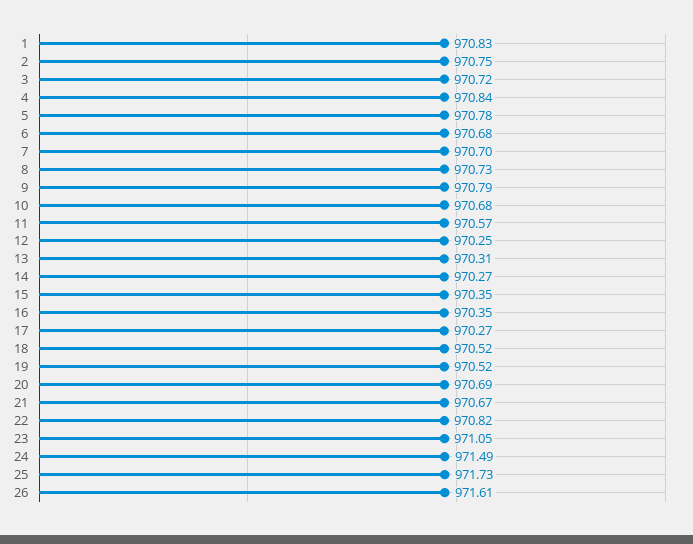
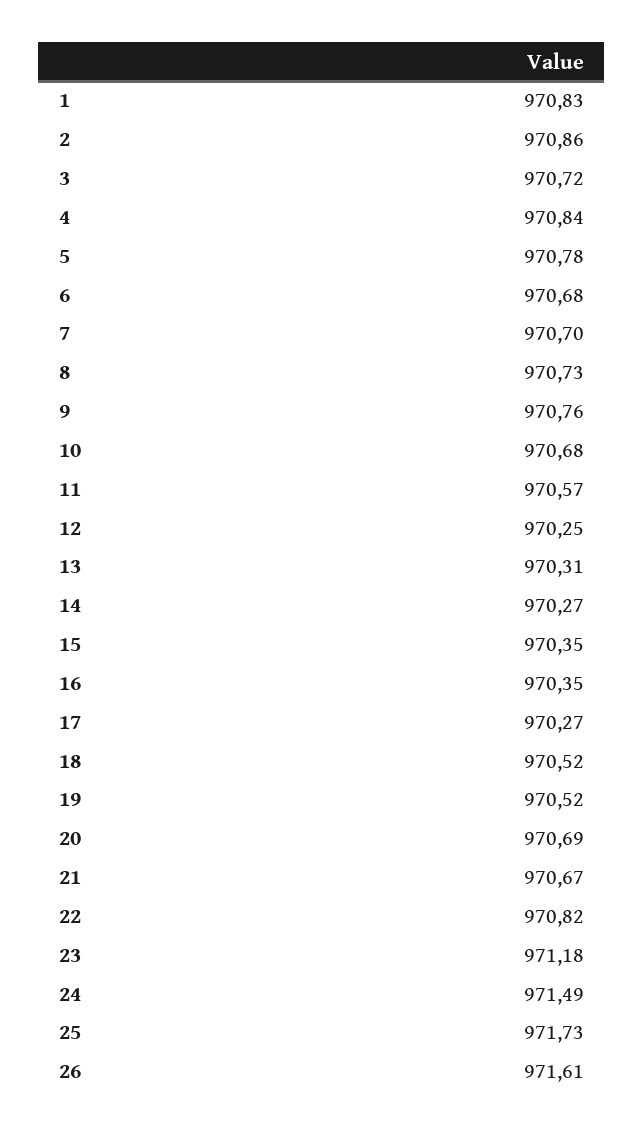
  {
    "1": 970.83,
-   "2": 970.75,
+   "2": 970.86,
    "3": 970.72,
    "4": 970.84,
    "5": 970.78,
    "6": 970.68,
    "7": 970.7,
    "8": 970.73,
-   "9": 970.79,
+   "9": 970.76,
    "10": 970.68,
    "11": 970.57,
    "12": 970.25,
    "13": 970.31,
    "14": 970.27,
    "15": 970.35,
    "16": 970.35,
    "17": 970.27,
    "18": 970.52,
    "19": 970.52,
    "20": 970.69,
    "21": 970.67,
    "22": 970.82,
-   "23": 971.05,
+   "23": 971.18,
    "24": 971.49,
    "25": 971.73,
    "26": 971.61
  }

